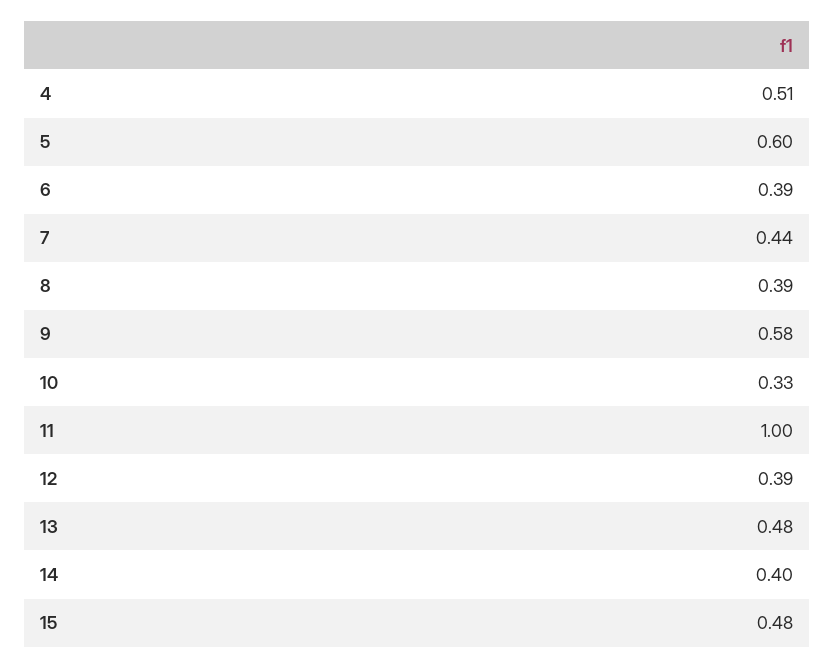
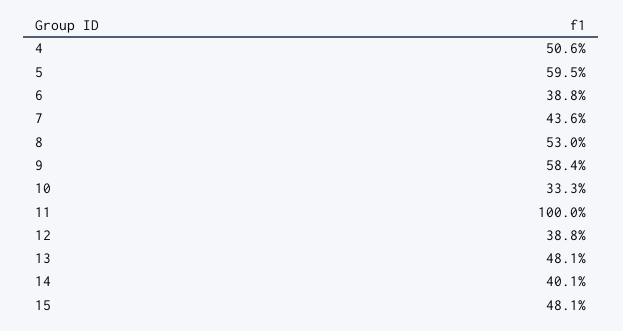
  {
    "4": 0.506,
    "5": 0.595,
    "6": 0.388,
    "7": 0.436,
-   "8": 0.39,
+   "8": 0.53,
    "9": 0.584,
    "10": 0.333,
    "11": 1,
    "12": 0.388,
    "13": 0.481,
    "14": 0.401,
    "15": 0.481
  }

